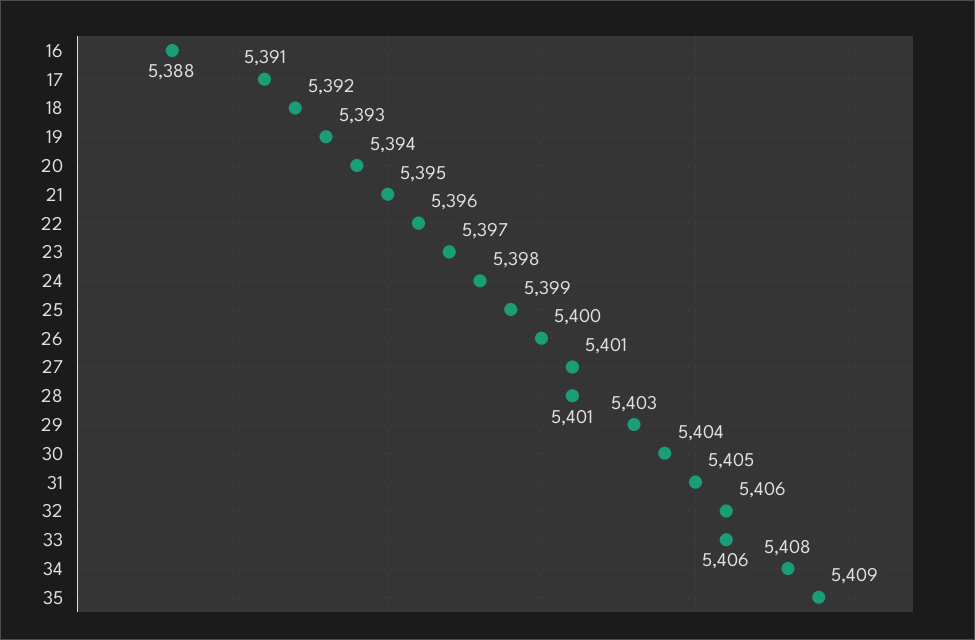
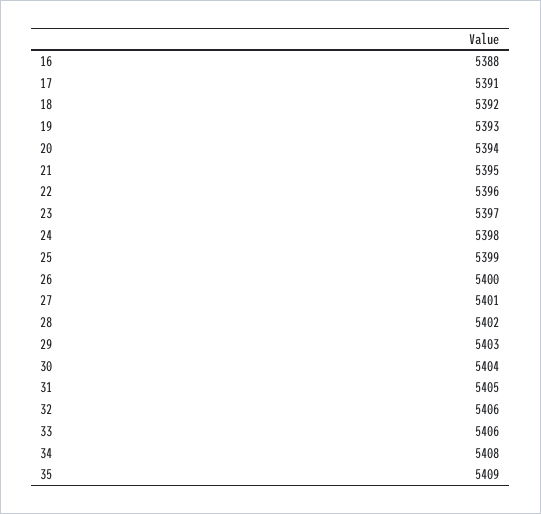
  {
    "16": 5388,
    "17": 5391,
    "18": 5392,
    "19": 5393,
    "20": 5394,
    "21": 5395,
    "22": 5396,
    "23": 5397,
    "24": 5398,
    "25": 5399,
    "26": 5400,
    "27": 5401,
-   "28": 5401,
+   "28": 5402,
    "29": 5403,
    "30": 5404,
    "31": 5405,
    "32": 5406,
    "33": 5406,
    "34": 5408,
    "35": 5409
  }

